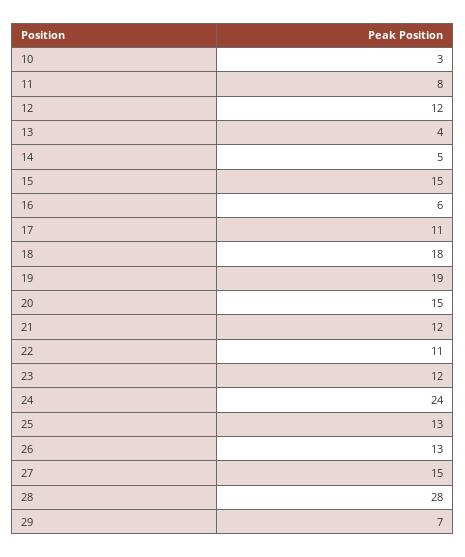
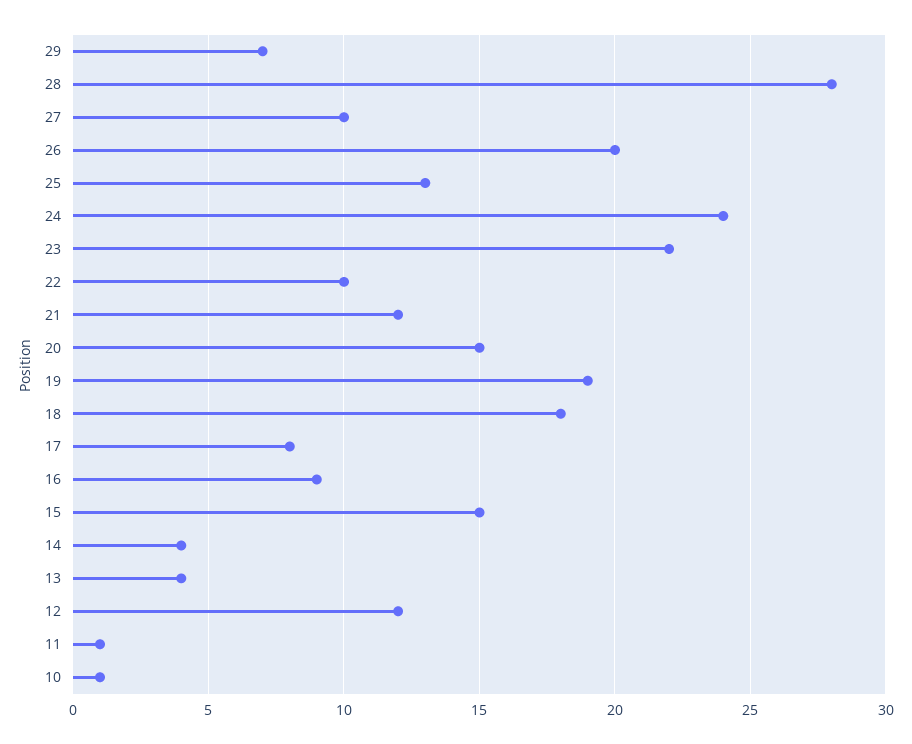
  {
-   "10": 3,
+   "10": 1,
-   "11": 8,
+   "11": 1,
    "12": 12,
    "13": 4,
-   "14": 5,
+   "14": 4,
    "15": 15,
-   "16": 6,
+   "16": 9,
-   "17": 11,
+   "17": 8,
    "18": 18,
    "19": 19,
    "20": 15,
    "21": 12,
-   "22": 11,
+   "22": 10,
-   "23": 12,
+   "23": 22,
    "24": 24,
    "25": 13,
-   "26": 13,
+   "26": 20,
-   "27": 15,
+   "27": 10,
    "28": 28,
    "29": 7
  }

